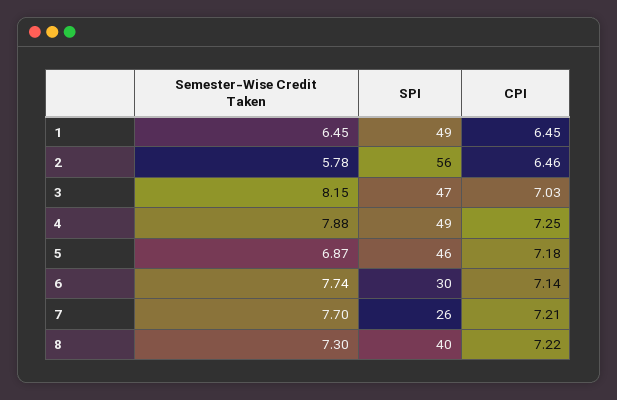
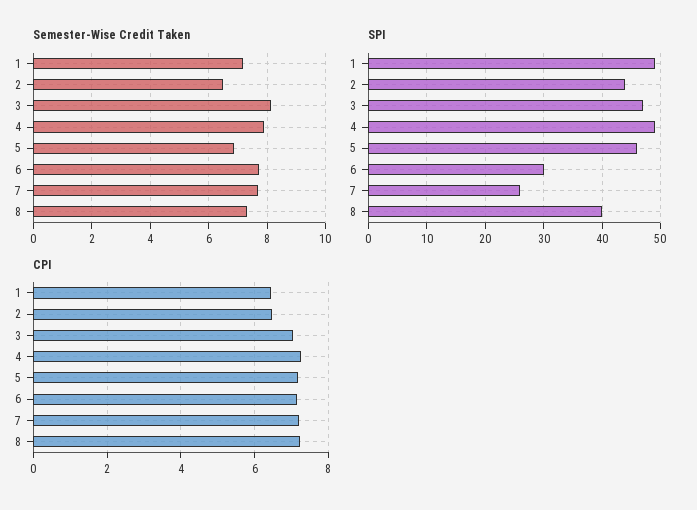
  {
    "Semester-Wise Credit Taken": {
-     "1": 6.45,
+     "1": 7.25,
-     "2": 5.78,
+     "2": 6.5,
      "3": 8.15,
      "4": 7.88,
      "5": 6.87,
      "6": 7.74,
      "7": 7.7,
      "8": 7.3
    },
    "SPI": {
      "1": 49,
-     "2": 56,
+     "2": 45,
      "3": 47,
      "4": 49,
      "5": 46,
      "6": 30,
      "7": 26,
      "8": 40
    },
    "CPI": {
      "1": 6.45,
      "2": 6.46,
      "3": 7.03,
      "4": 7.25,
      "5": 7.18,
      "6": 7.14,
      "7": 7.21,
      "8": 7.22
    }
  }

